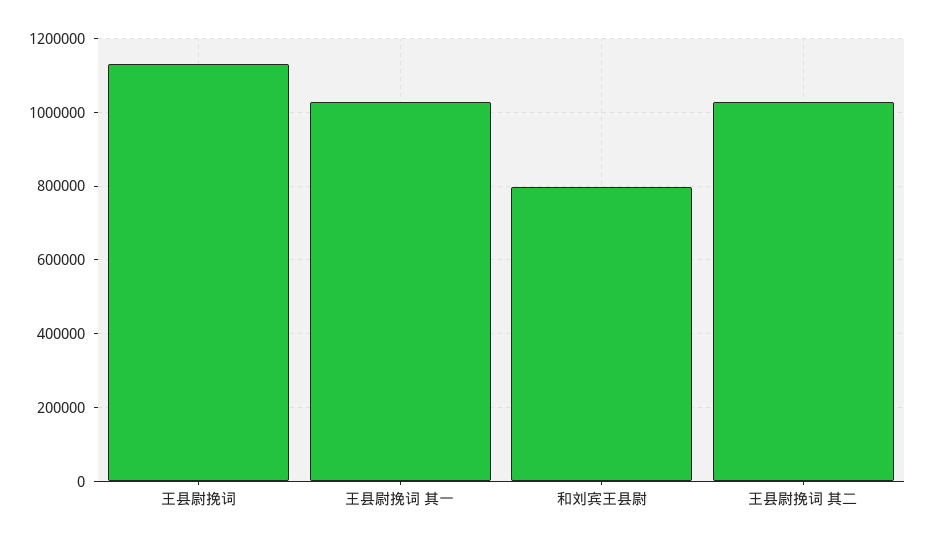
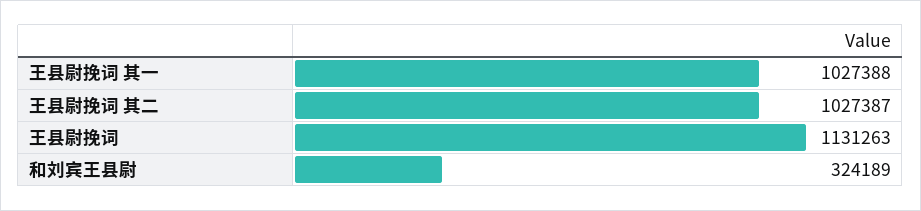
  {
    "王县尉挽词": 1131263,
    "王县尉挽词 其一": 1027388,
-   "和刘宾王县尉": 800000,
+   "和刘宾王县尉": 324189,
    "王县尉挽词 其二": 1027387
  }

